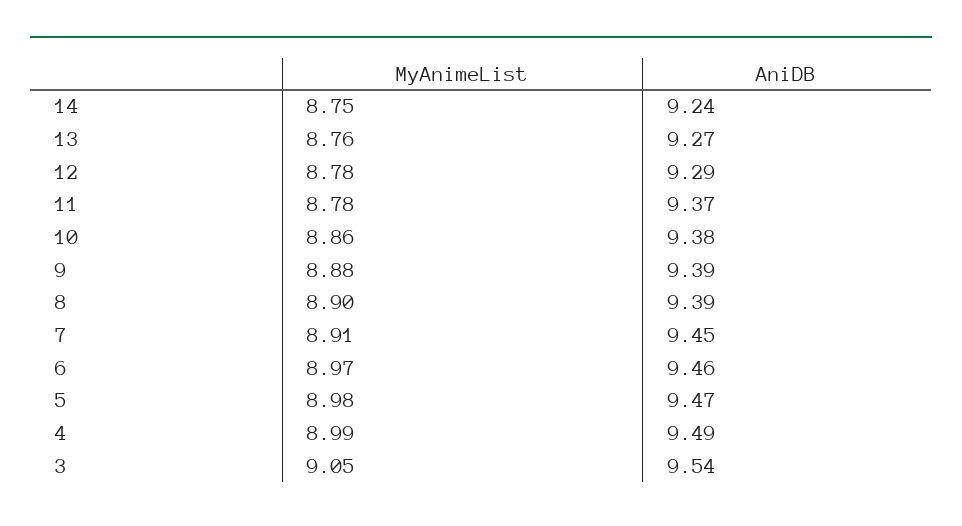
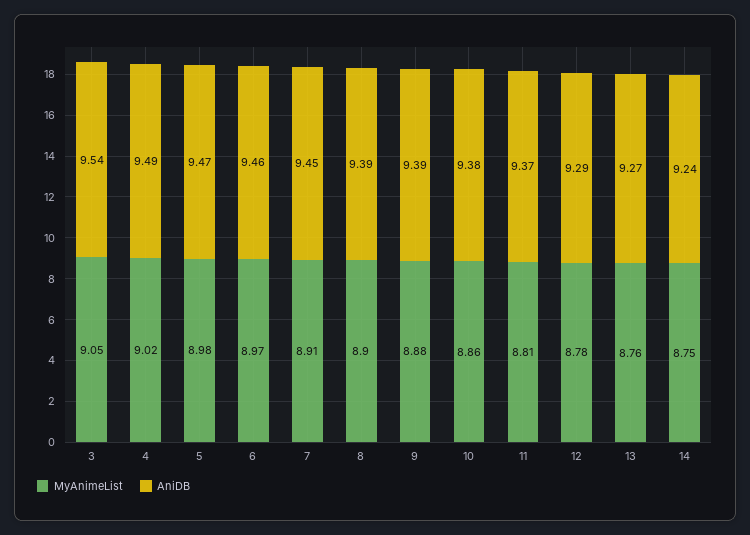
  {
    "MyAnimeList": {
      "14": 8.75,
      "13": 8.76,
      "12": 8.78,
-     "11": 8.78,
+     "11": 8.81,
      "10": 8.86,
      "9": 8.88,
      "8": 8.9,
      "7": 8.91,
      "6": 8.97,
      "5": 8.98,
-     "4": 8.99,
+     "4": 9.02,
      "3": 9.05
    },
    "AniDB": {
      "14": 9.24,
      "13": 9.27,
      "12": 9.29,
      "11": 9.37,
      "10": 9.38,
      "9": 9.39,
      "8": 9.39,
      "7": 9.45,
      "6": 9.46,
      "5": 9.47,
      "4": 9.49,
      "3": 9.54
    }
  }

